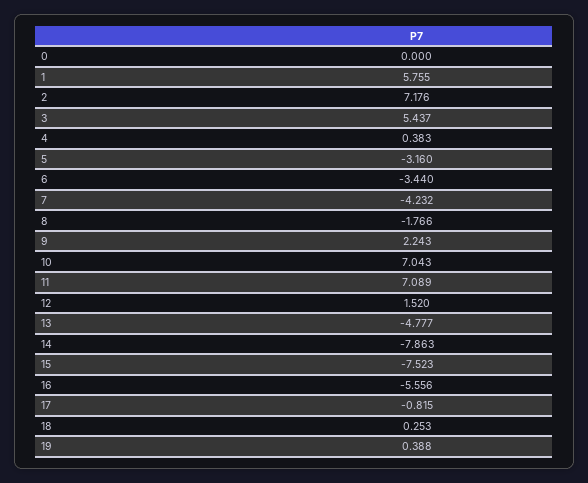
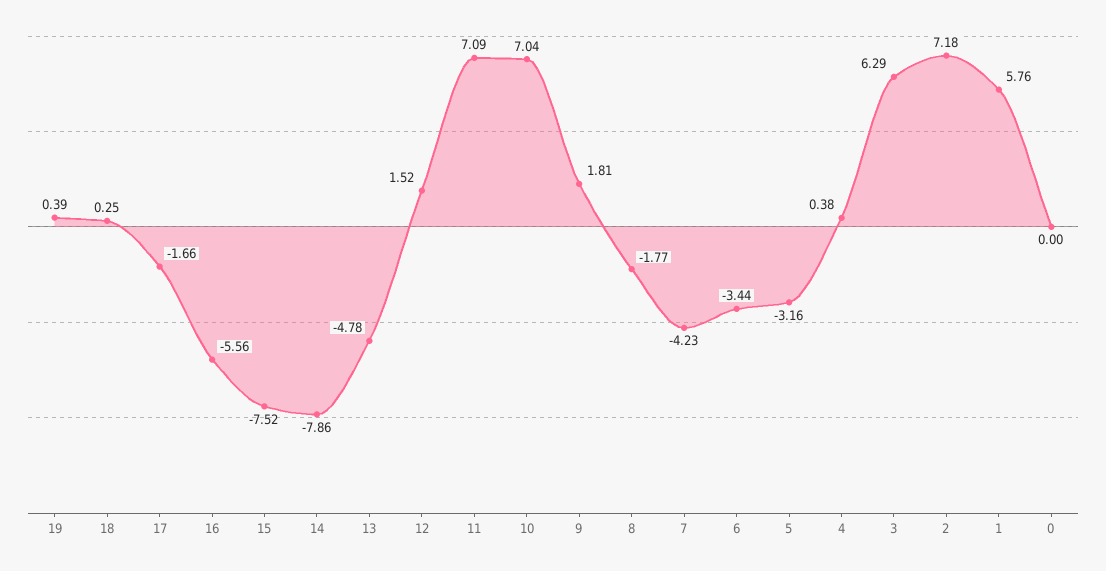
  {
    "0": 0,
    "1": 5.755,
    "2": 7.176,
-   "3": 5.437,
+   "3": 6.29,
    "4": 0.383,
    "5": -3.16,
    "6": -3.44,
    "7": -4.232,
    "8": -1.766,
-   "9": 2.243,
+   "9": 1.81,
    "10": 7.043,
    "11": 7.089,
    "12": 1.52,
    "13": -4.777,
    "14": -7.863,
    "15": -7.523,
    "16": -5.556,
-   "17": -0.815,
+   "17": -1.66,
    "18": 0.253,
    "19": 0.388
  }

